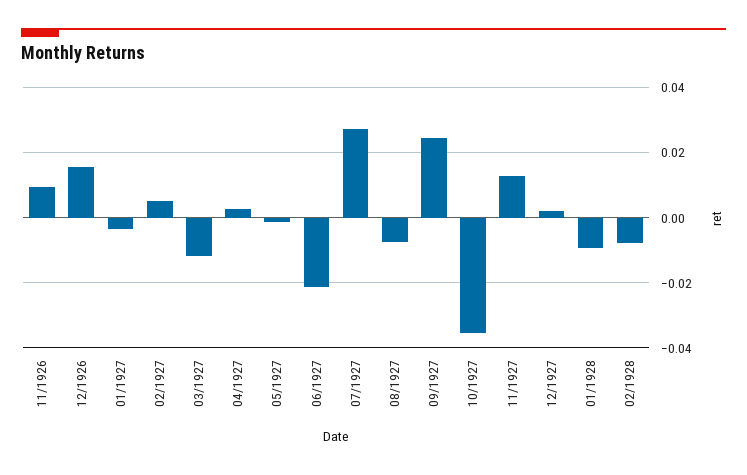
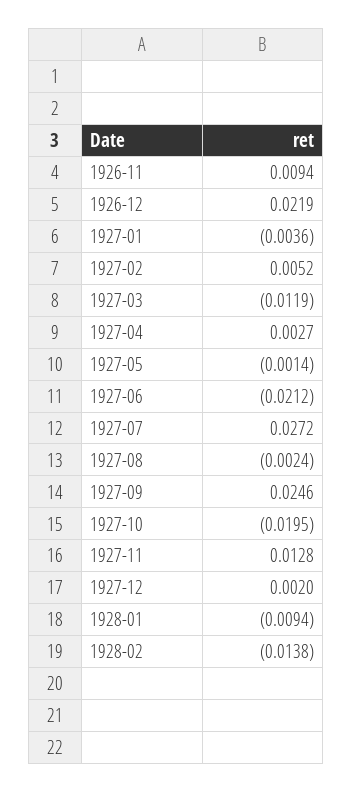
  {
    "11/1926": 0.0094,
-   "12/1926": 0.016,
+   "12/1926": 0.0219,
    "01/1927": -0.0036,
    "02/1927": 0.0052,
    "03/1927": -0.0119,
    "04/1927": 0.0027,
    "05/1927": -0.0014,
    "06/1927": -0.0212,
    "07/1927": 0.0272,
-   "08/1927": -0.008,
+   "08/1927": -0.0024,
    "09/1927": 0.0246,
-   "10/1927": -0.036,
+   "10/1927": -0.0195,
    "11/1927": 0.0128,
    "12/1927": 0.002,
    "01/1928": -0.0094,
-   "02/1928": -0.008
+   "02/1928": -0.0138
  }

